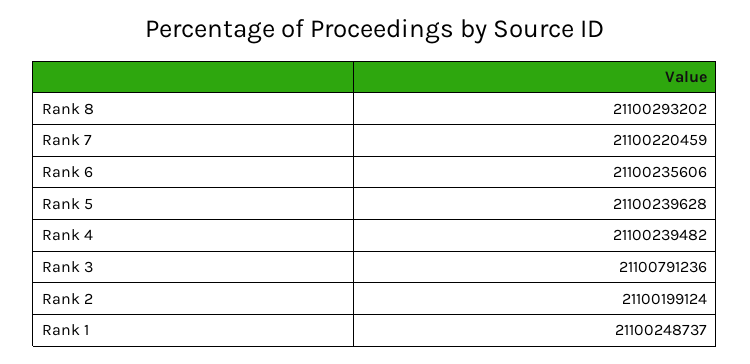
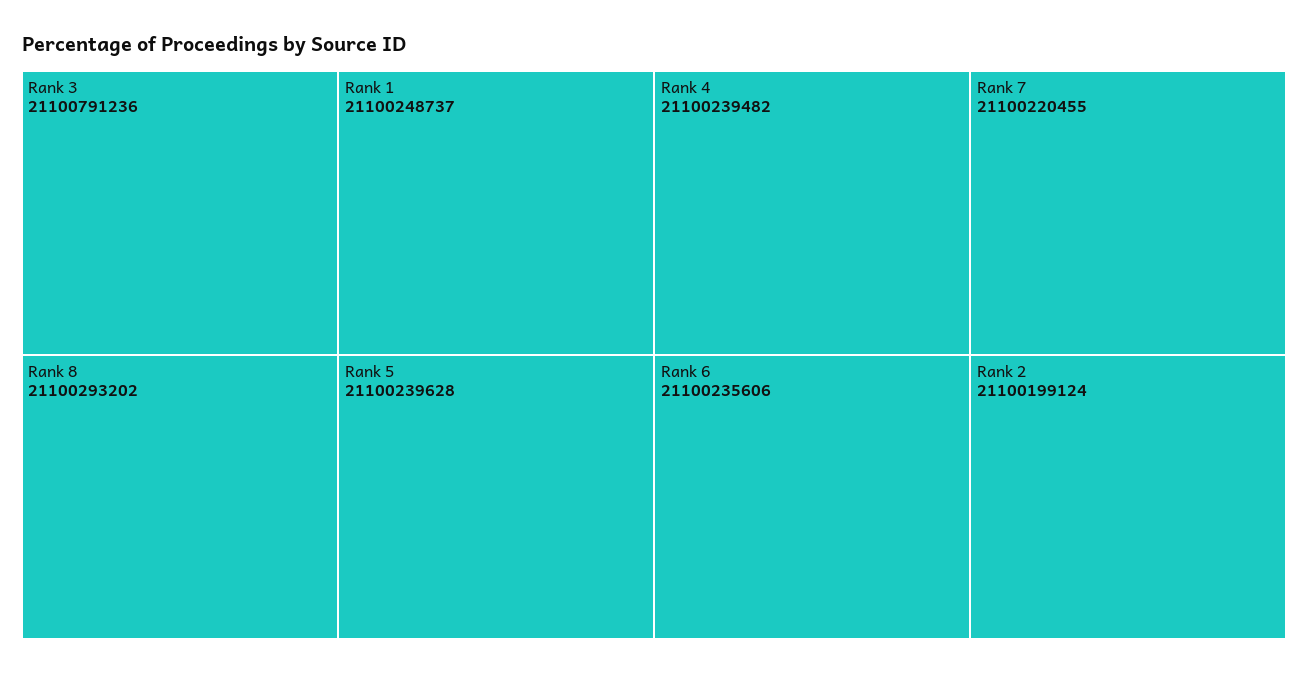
  {
    "Rank 8": 21100293202,
-   "Rank 7": 21100220459,
+   "Rank 7": 21100220455,
    "Rank 6": 21100235606,
    "Rank 5": 21100239628,
    "Rank 4": 21100239482,
    "Rank 3": 21100791236,
    "Rank 2": 21100199124,
    "Rank 1": 21100248737
  }

